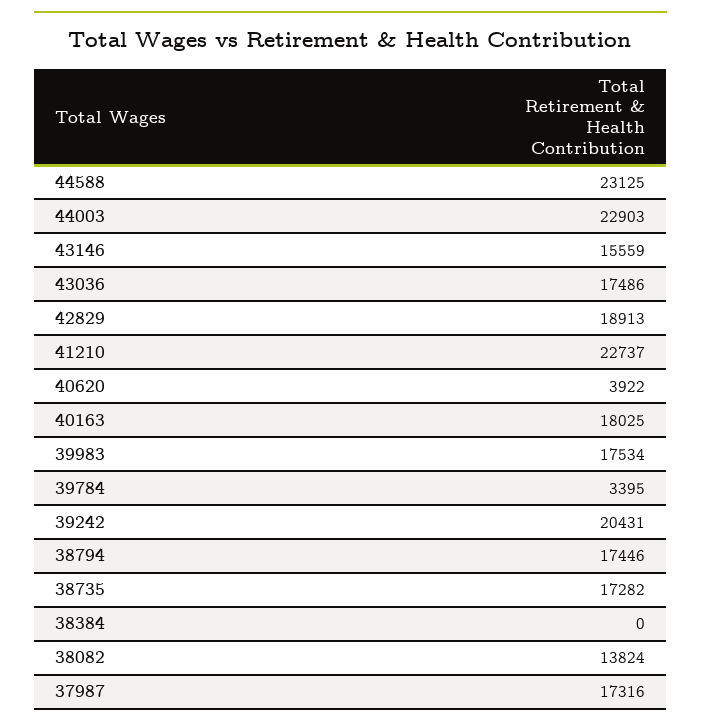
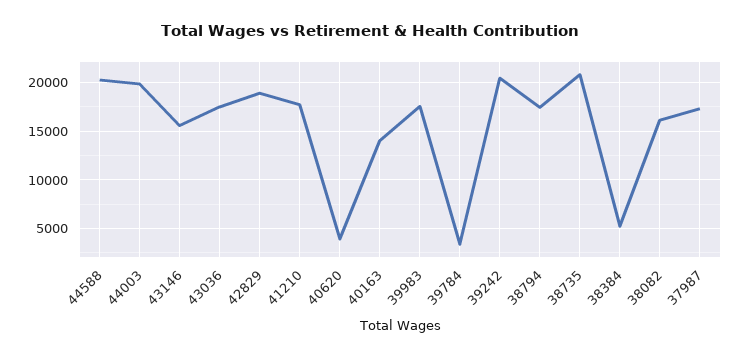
  {
-   "44588": 23125,
+   "44588": 20000,
-   "44003": 22903,
+   "44003": 20000,
    "43146": 15559,
    "43036": 17486,
    "42829": 18913,
-   "41210": 22737,
+   "41210": 18000,
    "40620": 3922,
-   "40163": 18025,
+   "40163": 14000,
    "39983": 17534,
    "39784": 3395,
    "39242": 20431,
    "38794": 17446,
-   "38735": 17282,
+   "38735": 21000,
-   "38384": 0,
+   "38384": 5000,
-   "38082": 13824,
+   "38082": 16000,
    "37987": 17316
  }

